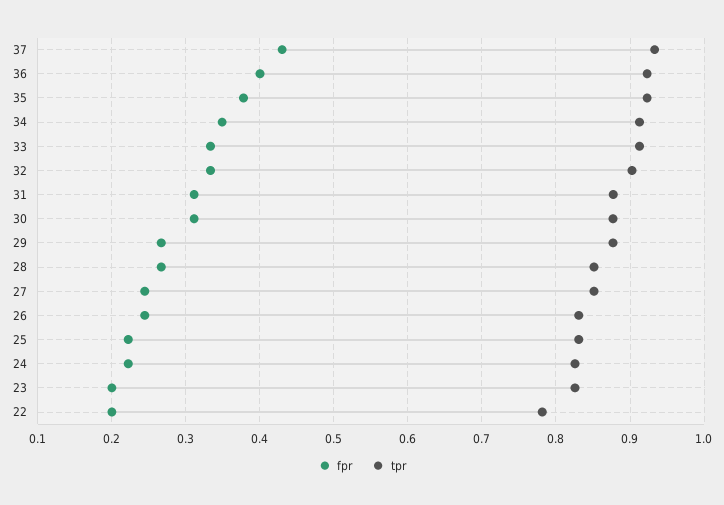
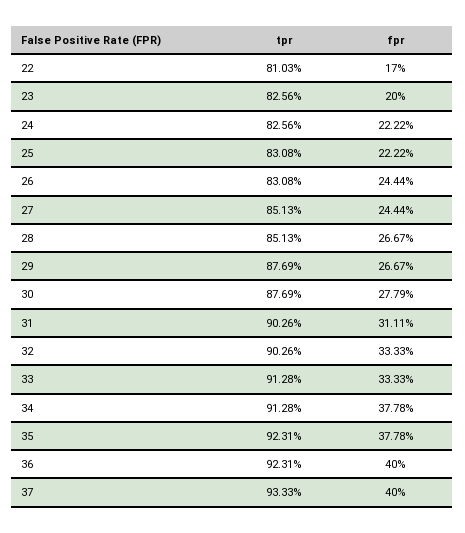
  {
    "fpr": {
-     "37": 0.43,
+     "37": 0.4,
      "36": 0.4,
      "35": 0.3778,
-     "34": 0.35,
+     "34": 0.3778,
      "33": 0.3333,
      "32": 0.3333,
      "31": 0.3111,
-     "30": 0.31,
+     "30": 0.2779,
      "29": 0.2667,
      "28": 0.2667,
      "27": 0.2444,
      "26": 0.2444,
      "25": 0.2222,
      "24": 0.2222,
      "23": 0.2,
-     "22": 0.2
+     "22": 0.17
    },
    "tpr": {
      "37": 0.9333,
      "36": 0.9231,
      "35": 0.9231,
      "34": 0.9128,
      "33": 0.9128,
      "32": 0.9026,
-     "31": 0.88,
+     "31": 0.9026,
      "30": 0.8769,
      "29": 0.8769,
      "28": 0.8513,
      "27": 0.8513,
      "26": 0.8308,
      "25": 0.8308,
      "24": 0.8256,
      "23": 0.8256,
-     "22": 0.78
+     "22": 0.8103
    }
  }

